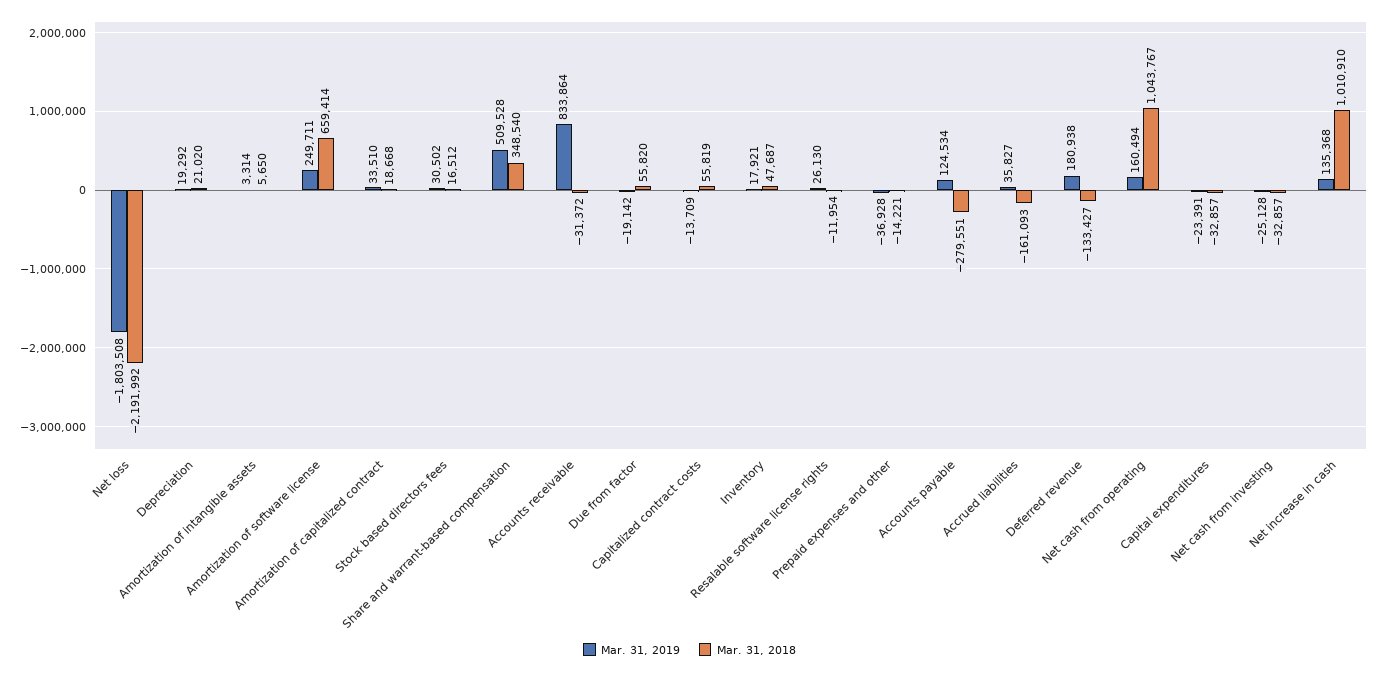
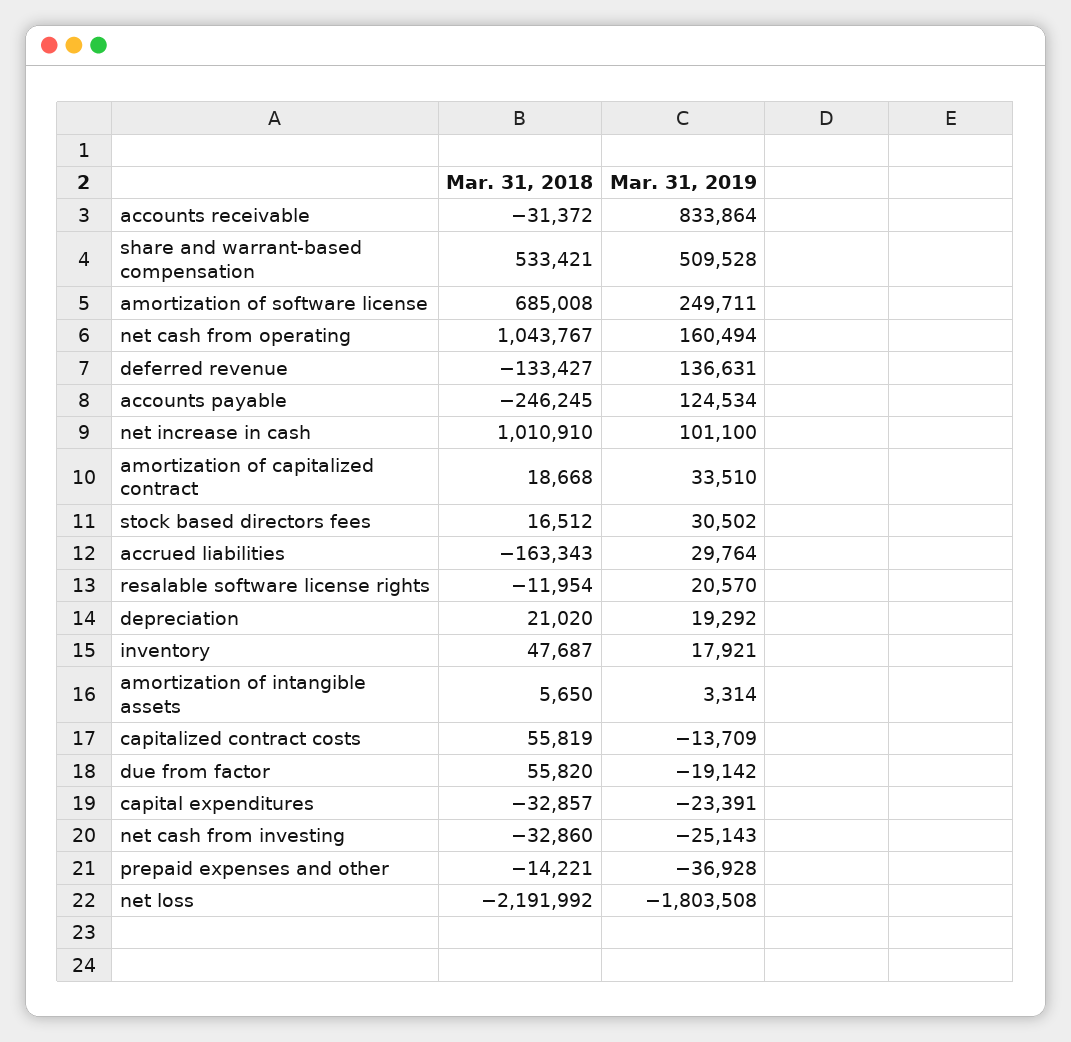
  {
    "Mar. 31, 2019": {
      "Net loss": -1803508,
      "Depreciation": 19292,
      "Amortization of intangible assets": 3314,
      "Amortization of software license": 249711,
      "Amortization of capitalized contract": 33510,
      "Stock based directors fees": 30502,
      "Share and warrant-based compensation": 509528,
      "Accounts receivable": 833864,
      "Due from factor": -19142,
      "Capitalized contract costs": -13709,
      "Inventory": 17921,
-     "Resalable software license rights": 26130,
+     "Resalable software license rights": 20570,
      "Prepaid expenses and other": -36928,
      "Accounts payable": 124534,
-     "Accrued liabilities": 35827,
+     "Accrued liabilities": 29764,
-     "Deferred revenue": 180938,
+     "Deferred revenue": 136631,
      "Net cash from operating": 160494,
      "Capital expenditures": -23391,
-     "Net cash from investing": -25128,
+     "Net cash from investing": -25143,
-     "Net increase in cash": 135368
+     "Net increase in cash": 101100
    },
    "Mar. 31, 2018": {
      "Net loss": -2191992,
      "Depreciation": 21020,
      "Amortization of intangible assets": 5650,
-     "Amortization of software license": 659414,
+     "Amortization of software license": 685008,
      "Amortization of capitalized contract": 18668,
      "Stock based directors fees": 16512,
-     "Share and warrant-based compensation": 348540,
+     "Share and warrant-based compensation": 533421,
      "Accounts receivable": -31372,
      "Due from factor": 55820,
      "Capitalized contract costs": 55819,
      "Inventory": 47687,
      "Resalable software license rights": -11954,
      "Prepaid expenses and other": -14221,
-     "Accounts payable": -279551,
+     "Accounts payable": -246245,
-     "Accrued liabilities": -161093,
+     "Accrued liabilities": -163343,
      "Deferred revenue": -133427,
      "Net cash from operating": 1043767,
      "Capital expenditures": -32857,
-     "Net cash from investing": -32857,
+     "Net cash from investing": -32860,
      "Net increase in cash": 1010910
    }
  }

